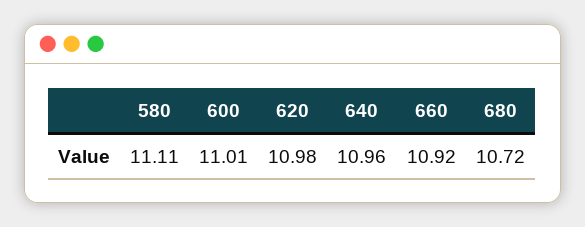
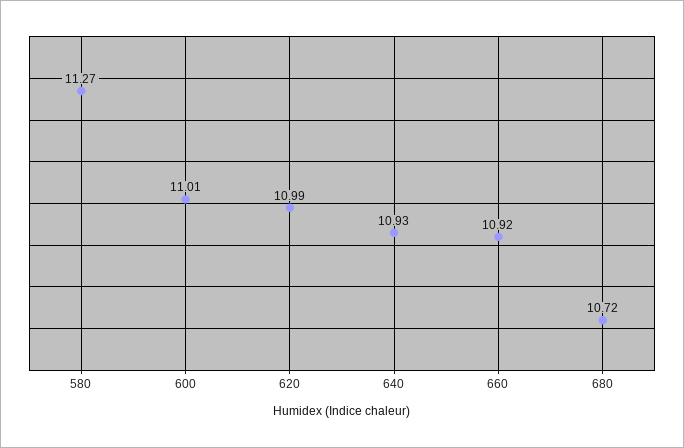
  {
-   "580": 11.11,
+   "580": 11.27,
    "600": 11.01,
-   "620": 10.98,
+   "620": 10.99,
-   "640": 10.96,
+   "640": 10.93,
    "660": 10.92,
    "680": 10.72
  }

